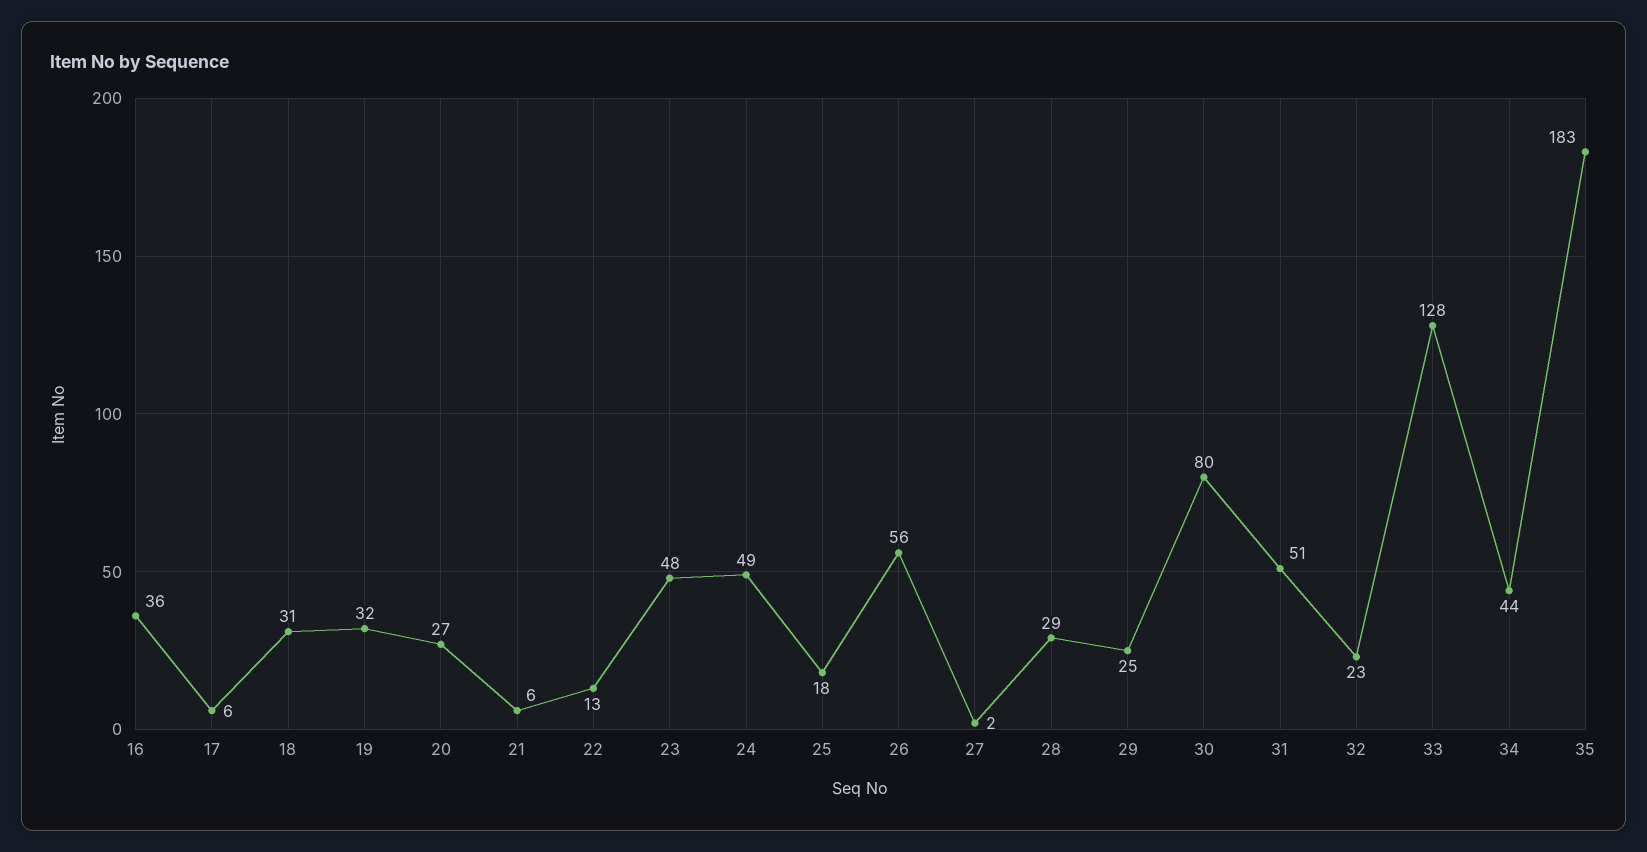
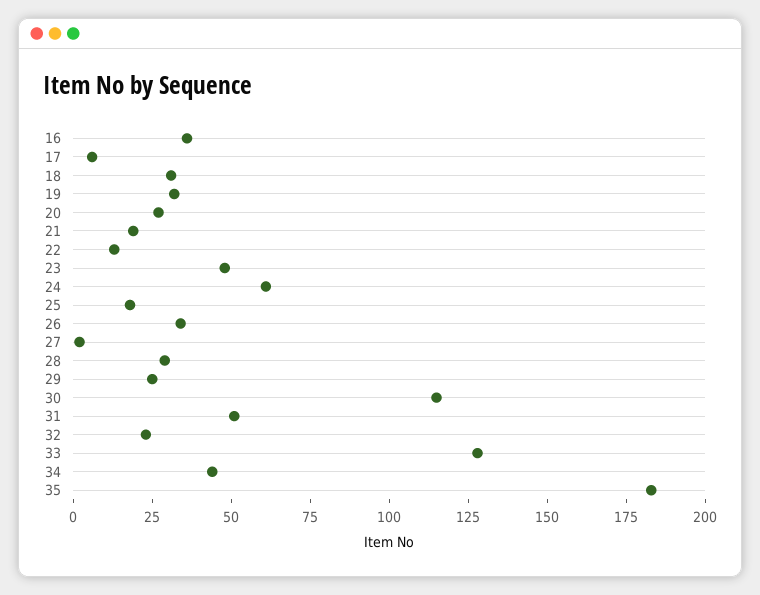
  {
    "16": 36,
    "17": 6,
    "18": 31,
    "19": 32,
    "20": 27,
-   "21": 6,
+   "21": 20,
    "22": 13,
    "23": 48,
-   "24": 49,
+   "24": 60,
    "25": 18,
-   "26": 56,
+   "26": 35,
    "27": 2,
    "28": 29,
    "29": 25,
-   "30": 80,
+   "30": 115,
    "31": 51,
    "32": 23,
    "33": 128,
    "34": 44,
    "35": 183
  }

